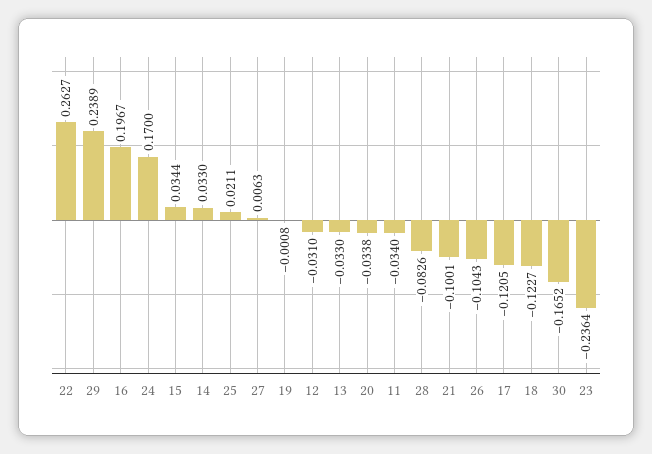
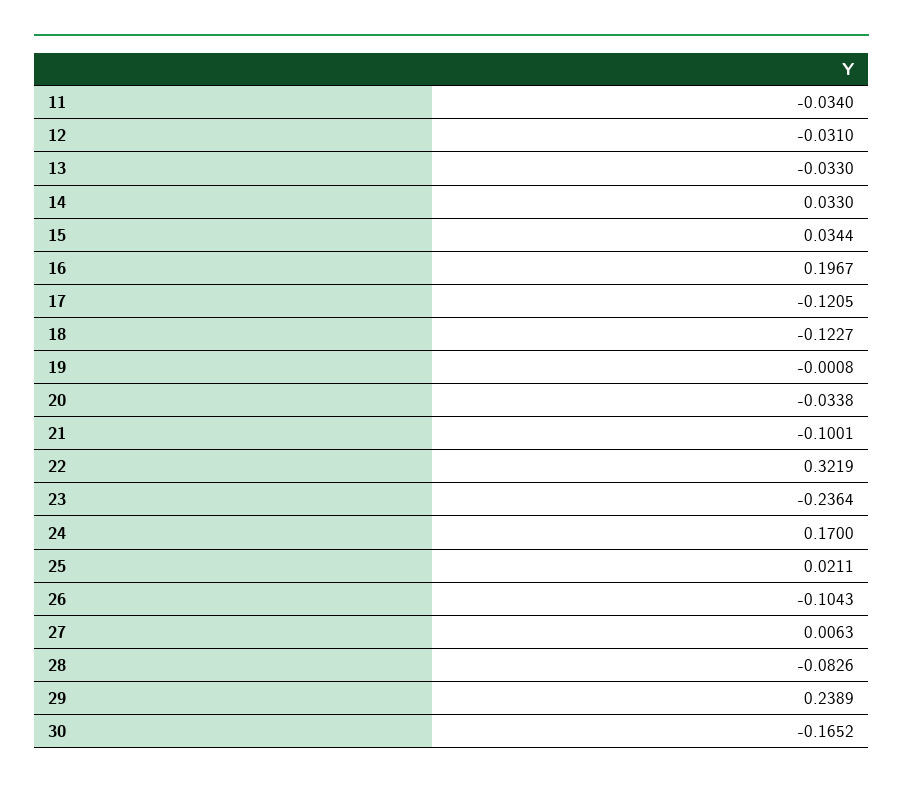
  {
-   "22": 0.2627,
+   "22": 0.3219,
    "29": 0.2389,
    "16": 0.1967,
    "24": 0.17,
    "15": 0.0344,
    "14": 0.033,
    "25": 0.0211,
    "27": 0.0063,
    "19": -0.0008,
    "12": -0.031,
    "13": -0.033,
    "20": -0.0338,
    "11": -0.034,
    "28": -0.0826,
    "21": -0.1001,
    "26": -0.1043,
    "17": -0.1205,
    "18": -0.1227,
    "30": -0.1652,
    "23": -0.2364
  }

